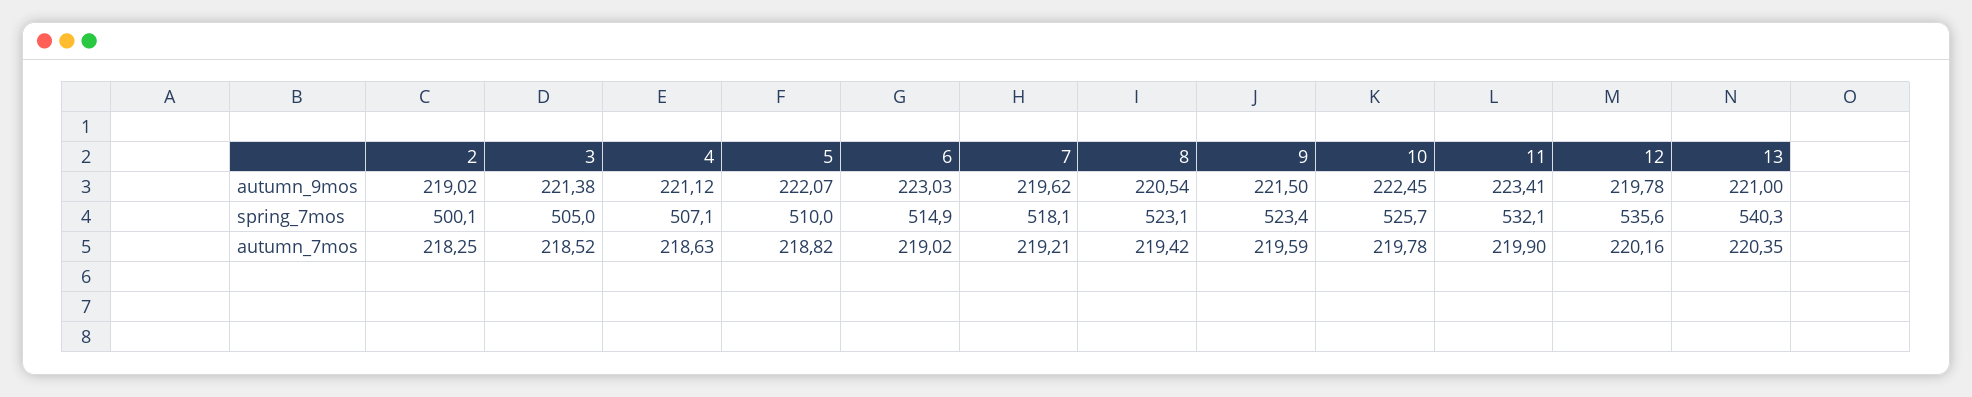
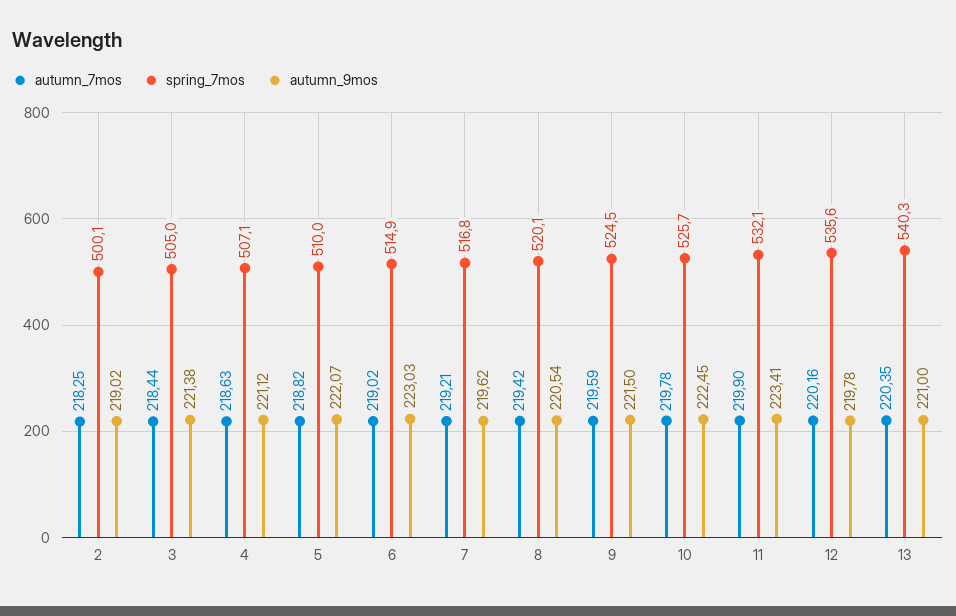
  {
    "autumn_9mos": {
      "2": 219.02,
      "3": 221.38,
      "4": 221.12,
      "5": 222.07,
      "6": 223.03,
      "7": 219.62,
      "8": 220.54,
      "9": 221.5,
      "10": 222.45,
      "11": 223.41,
      "12": 219.78,
      "13": 221
    },
    "spring_7mos": {
      "2": 500.1,
      "3": 505,
      "4": 507.1,
      "5": 510,
      "6": 514.9,
-     "7": 518.1,
+     "7": 516.8,
-     "8": 523.1,
+     "8": 520.1,
-     "9": 523.4,
+     "9": 524.5,
      "10": 525.7,
      "11": 532.1,
      "12": 535.6,
      "13": 540.3
    },
    "autumn_7mos": {
      "2": 218.25,
-     "3": 218.52,
+     "3": 218.44,
      "4": 218.63,
      "5": 218.82,
      "6": 219.02,
      "7": 219.21,
      "8": 219.42,
      "9": 219.59,
      "10": 219.78,
      "11": 219.9,
      "12": 220.16,
      "13": 220.35
    }
  }

